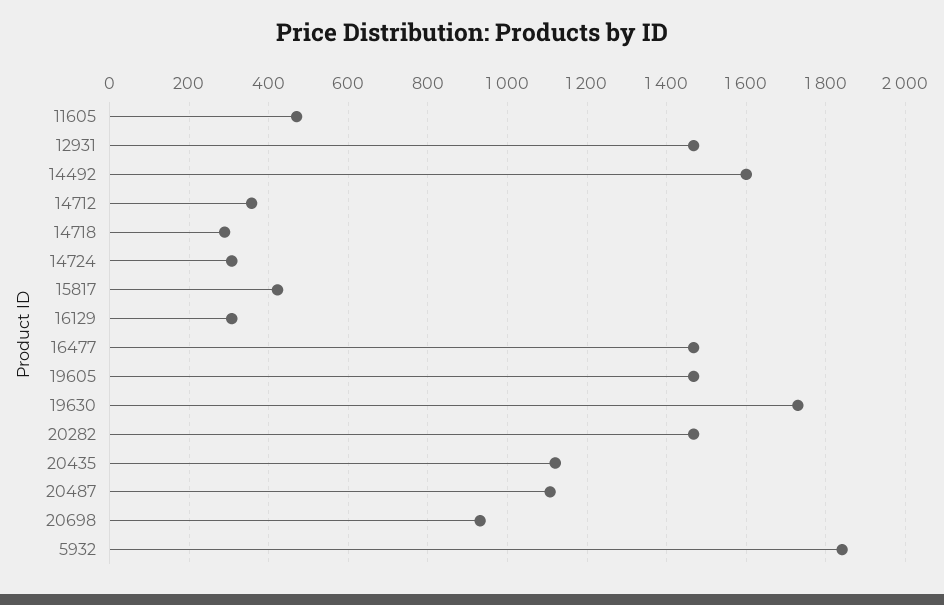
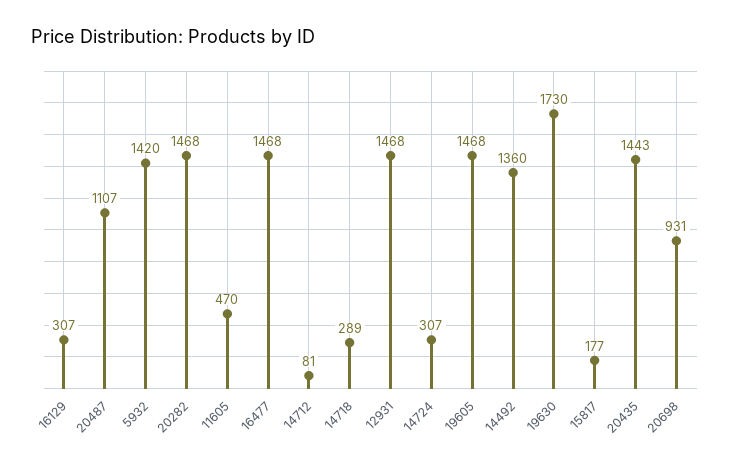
  {
    "11605": 470,
    "12931": 1468,
-   "14492": 1600,
+   "14492": 1360,
-   "14712": 360,
+   "14712": 81,
    "14718": 289,
    "14724": 307,
-   "15817": 420,
+   "15817": 177,
    "16129": 307,
    "16477": 1468,
    "19605": 1468,
    "19630": 1730,
    "20282": 1468,
-   "20435": 1120,
+   "20435": 1443,
    "20487": 1107,
    "20698": 931,
-   "5932": 1840
+   "5932": 1420
  }

